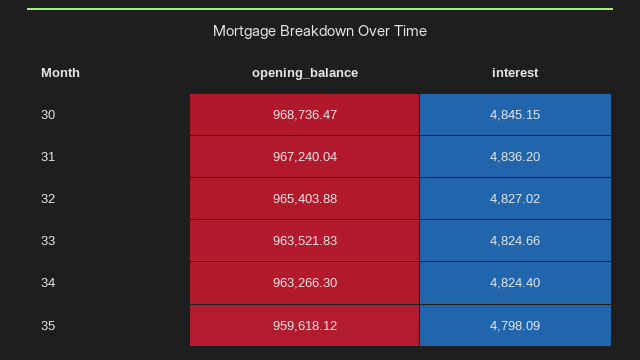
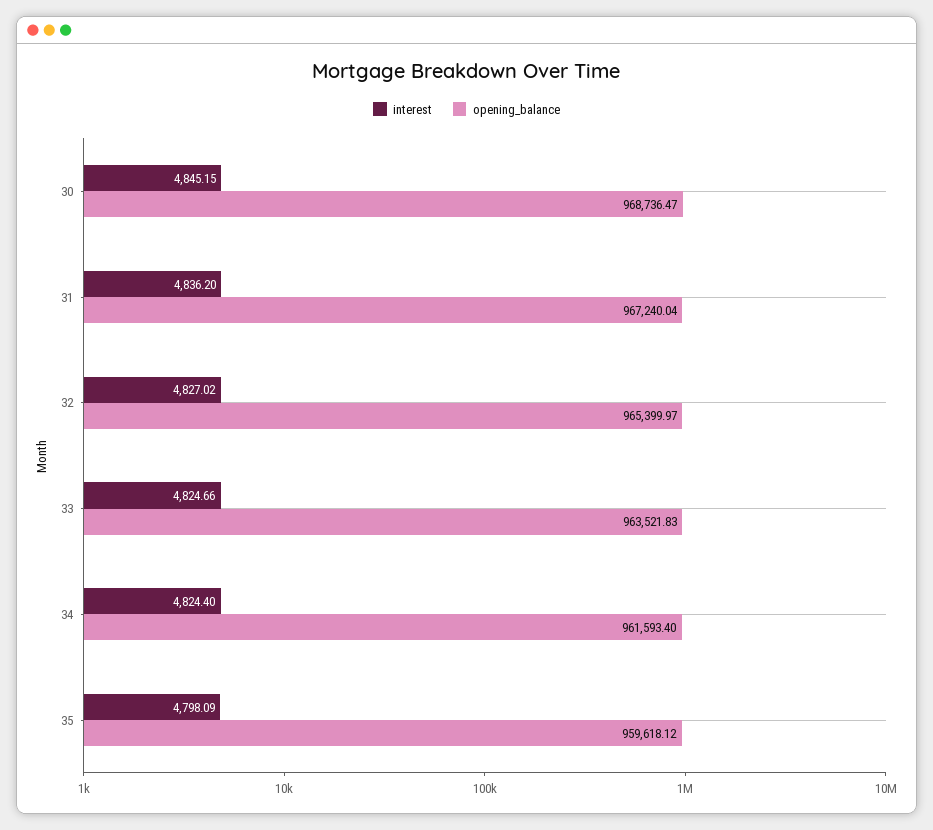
  {
    "opening_balance": {
      "30": 968736.47,
      "31": 967240.04,
-     "32": 965403.88,
+     "32": 965399.97,
      "33": 963521.83,
-     "34": 963266.3,
+     "34": 961593.4,
      "35": 959618.12
    },
    "interest": {
      "30": 4845.15,
      "31": 4836.2,
      "32": 4827.02,
      "33": 4824.66,
      "34": 4824.4,
      "35": 4798.09
    }
  }

